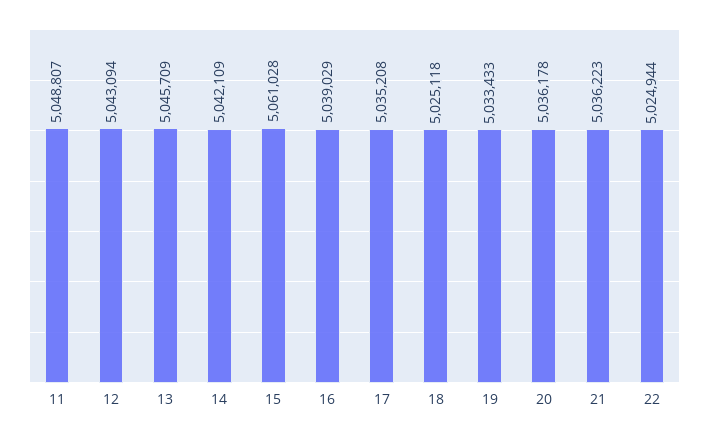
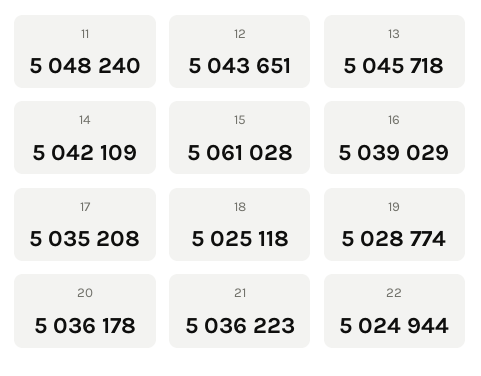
  {
-   "11": 5048807,
+   "11": 5048240,
-   "12": 5043094,
+   "12": 5043651,
-   "13": 5045709,
+   "13": 5045718,
    "14": 5042109,
    "15": 5061028,
    "16": 5039029,
    "17": 5035208,
    "18": 5025118,
-   "19": 5033433,
+   "19": 5028774,
    "20": 5036178,
    "21": 5036223,
    "22": 5024944
  }

